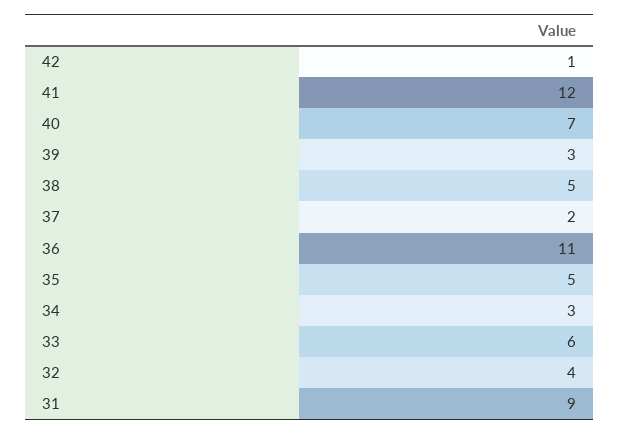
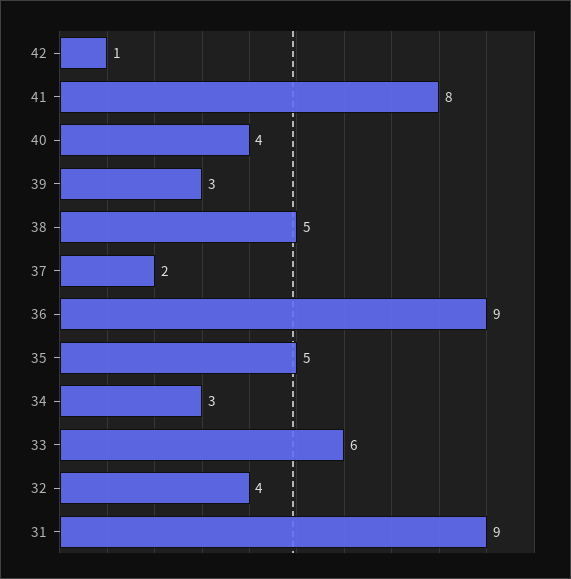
  {
    "42": 1,
-   "41": 12,
+   "41": 8,
-   "40": 7,
+   "40": 4,
    "39": 3,
    "38": 5,
    "37": 2,
-   "36": 11,
+   "36": 9,
    "35": 5,
    "34": 3,
    "33": 6,
    "32": 4,
    "31": 9
  }

